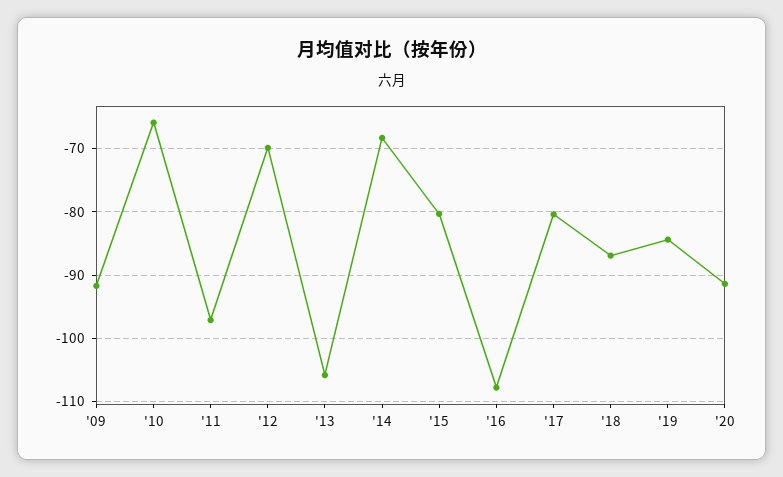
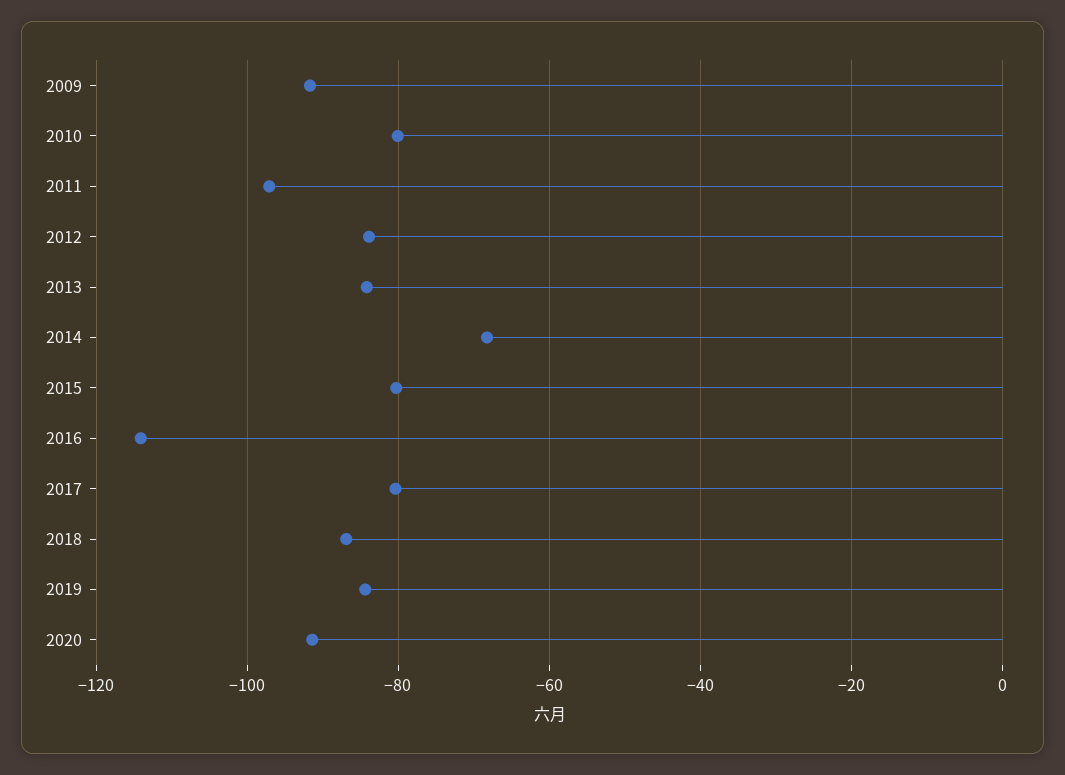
  {
    "'09": -92,
-   "'10": -66,
+   "'10": -80,
    "'11": -97,
-   "'12": -70,
+   "'12": -84,
-   "'13": -106,
+   "'13": -84,
    "'14": -68,
    "'15": -80,
-   "'16": -108,
+   "'16": -114,
    "'17": -80,
    "'18": -87,
    "'19": -84,
    "'20": -91
  }

